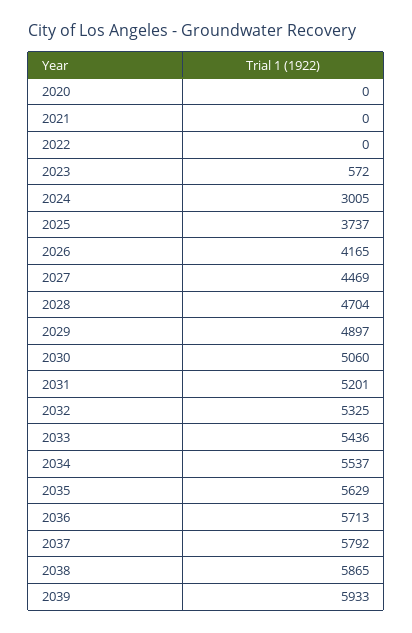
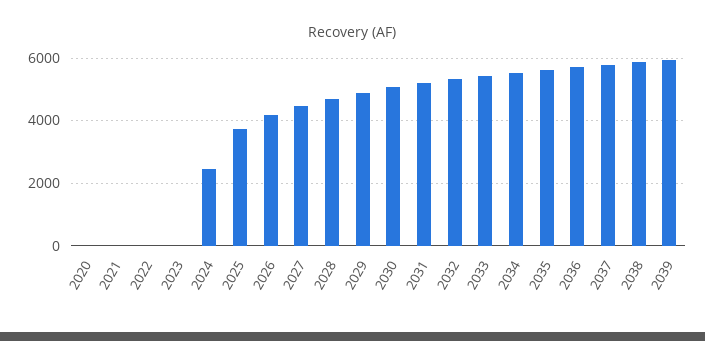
  {
    "2020": 0,
    "2021": 0,
    "2022": 0,
-   "2023": 572,
+   "2023": 0,
-   "2024": 3005,
+   "2024": 2400,
    "2025": 3737,
    "2026": 4165,
    "2027": 4469,
    "2028": 4704,
    "2029": 4897,
    "2030": 5060,
    "2031": 5201,
    "2032": 5325,
    "2033": 5436,
    "2034": 5537,
    "2035": 5629,
    "2036": 5713,
    "2037": 5792,
    "2038": 5865,
    "2039": 5933
  }

